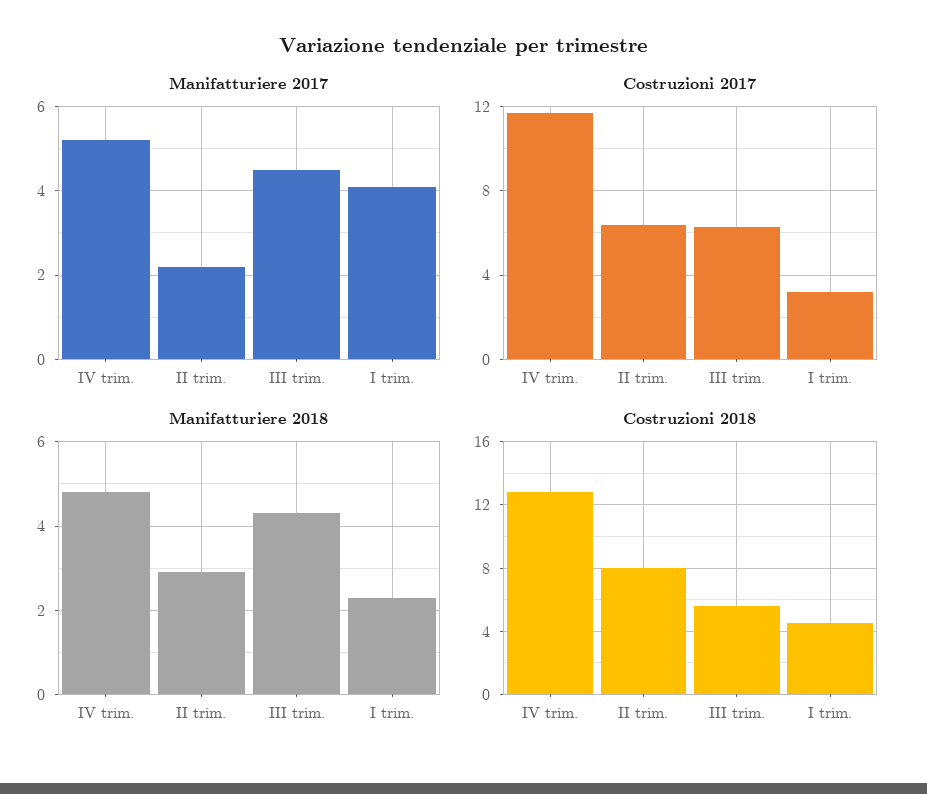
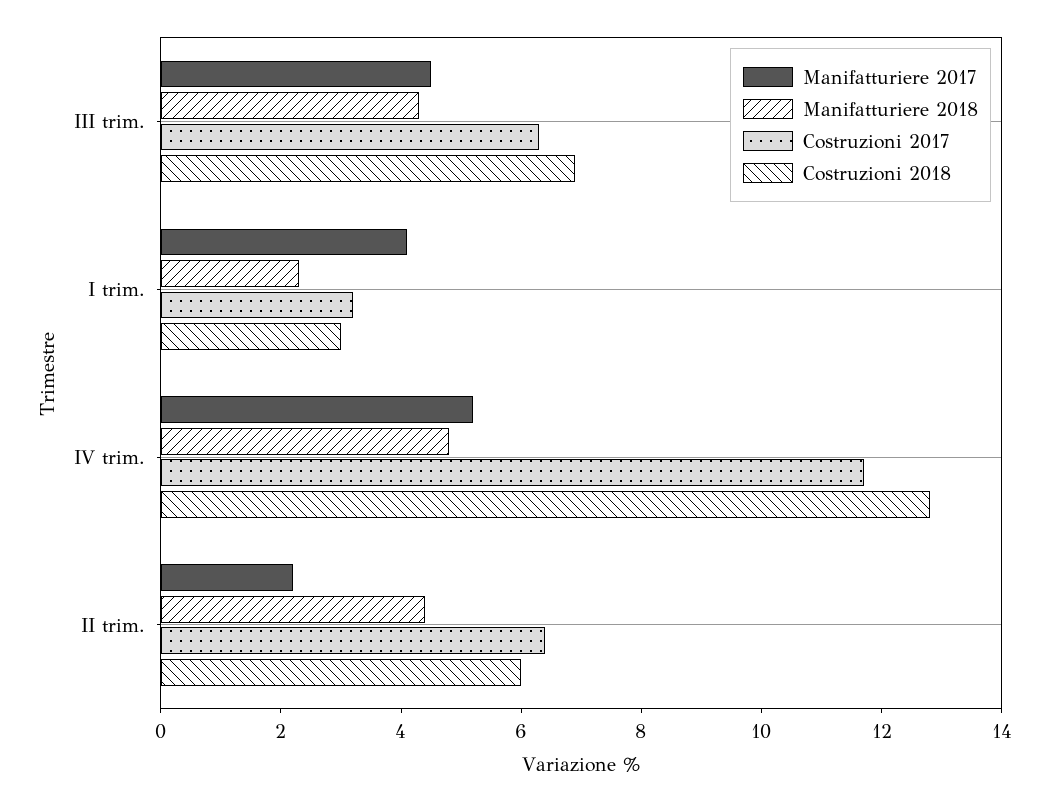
  {
    "Manifatturiere 2017": {
      "IV trim.": 5,
      "II trim.": 2,
      "III trim.": 4.5,
      "I trim.": 4
    },
    "Costruzioni 2017": {
      "IV trim.": 11.5,
      "II trim.": 6.5,
      "III trim.": 6.5,
      "I trim.": 3
    },
    "Manifatturiere 2018": {
      "IV trim.": 5,
-     "II trim.": 3,
+     "II trim.": 4.5,
      "III trim.": 4.5,
      "I trim.": 2.5
    },
    "Costruzioni 2018": {
      "IV trim.": 13,
-     "II trim.": 8,
+     "II trim.": 6,
-     "III trim.": 5.5,
+     "III trim.": 7,
-     "I trim.": 4.5
+     "I trim.": 3
    }
  }

